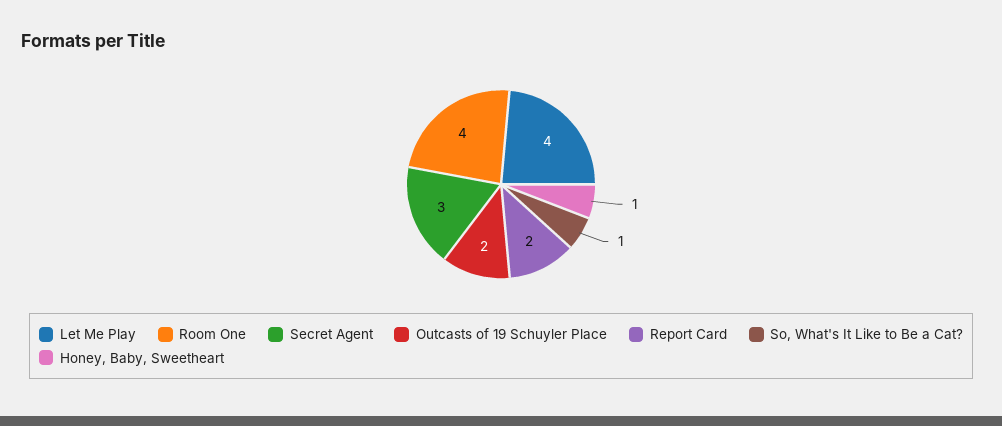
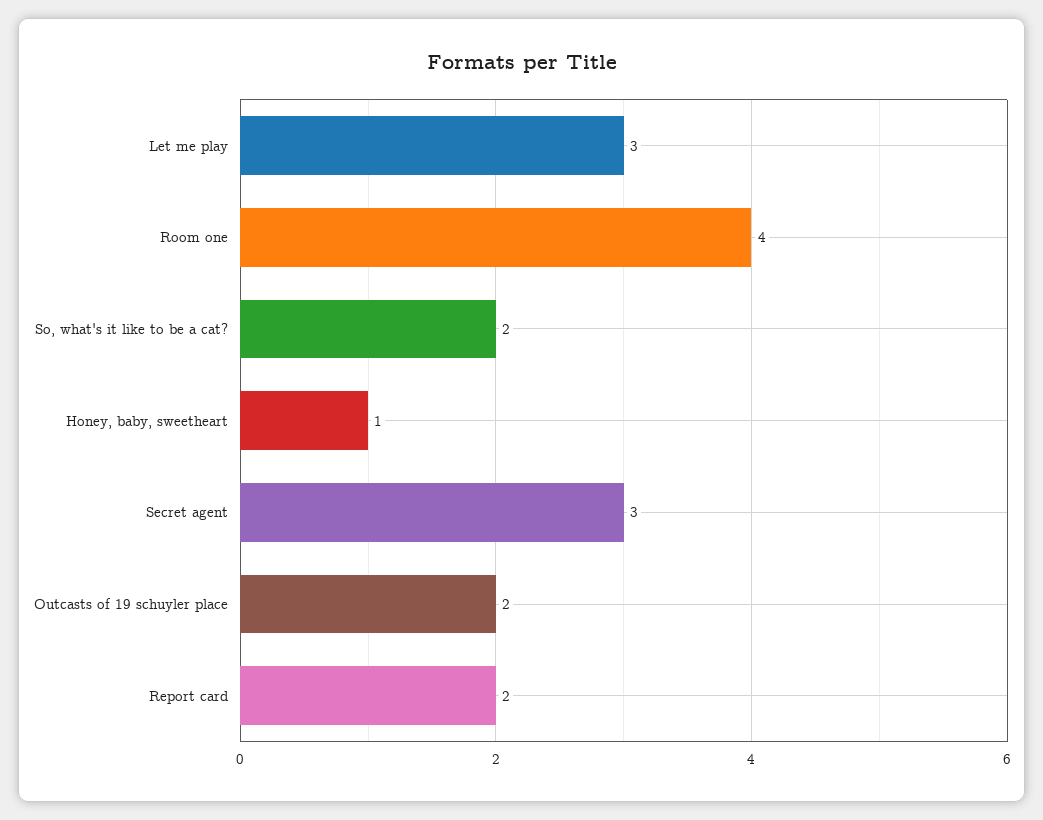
  {
-   "Let Me Play": 4,
+   "Let Me Play": 3,
    "Room One": 4,
    "Secret Agent": 3,
    "Outcasts of 19 Schuyler Place": 2,
    "Report Card": 2,
-   "So, What's It Like to Be a Cat?": 1,
+   "So, What's It Like to Be a Cat?": 2,
    "Honey, Baby, Sweetheart": 1
  }

